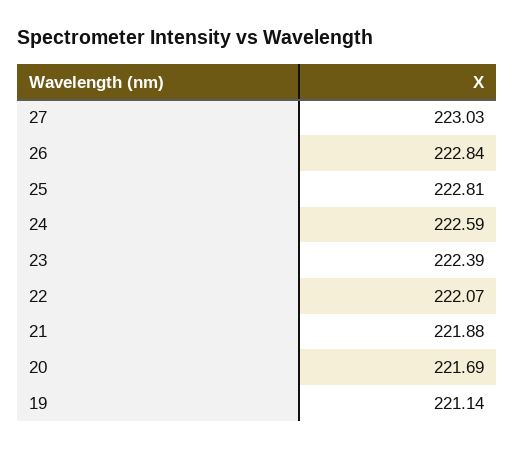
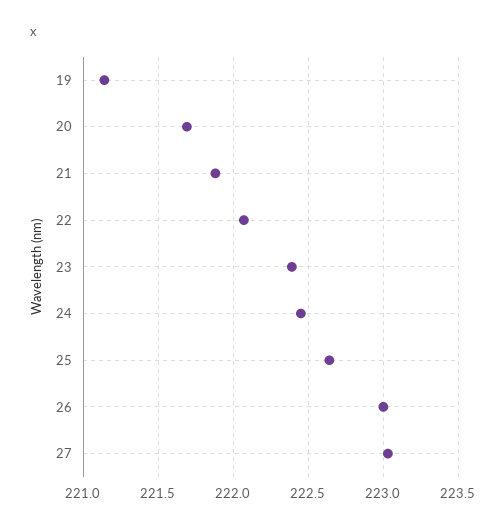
  {
    "27": 223.03,
-   "26": 222.84,
+   "26": 223,
-   "25": 222.81,
+   "25": 222.65,
-   "24": 222.59,
+   "24": 222.45,
    "23": 222.39,
    "22": 222.07,
    "21": 221.88,
    "20": 221.69,
    "19": 221.14
  }

